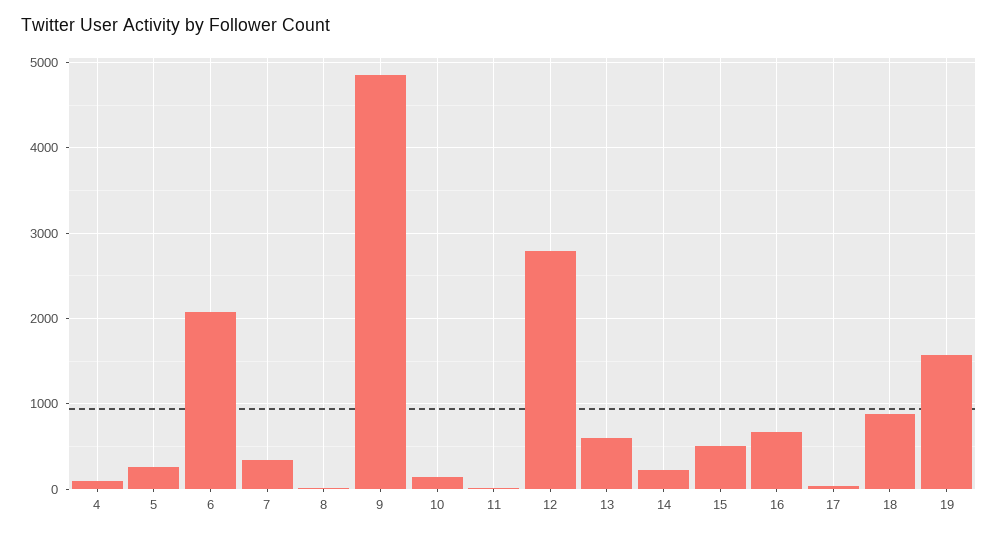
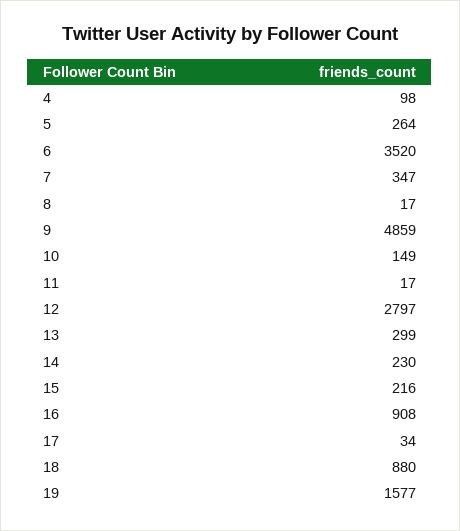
  {
    "4": 98,
    "5": 264,
-   "6": 2100,
+   "6": 3520,
    "7": 347,
    "8": 17,
    "9": 4859,
    "10": 149,
    "11": 17,
    "12": 2797,
-   "13": 600,
+   "13": 299,
    "14": 230,
-   "15": 500,
+   "15": 216,
-   "16": 700,
+   "16": 908,
    "17": 34,
    "18": 880,
    "19": 1577
  }

